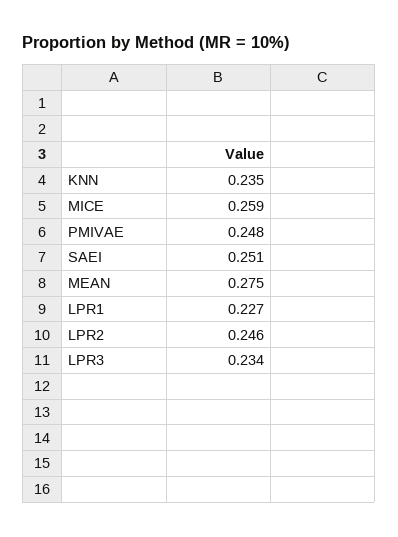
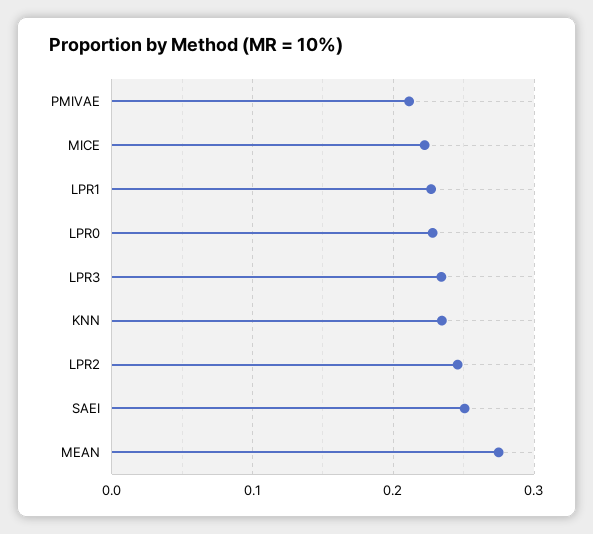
  {
    "KNN": 0.235,
-   "MICE": 0.259,
+   "MICE": 0.22,
-   "PMIVAE": 0.248,
+   "PMIVAE": 0.21,
    "SAEI": 0.251,
    "MEAN": 0.275,
    "LPR1": 0.227,
    "LPR2": 0.246,
-   "LPR3": 0.234
+   "LPR3": 0.234,
+   "LPR0": 0.23
  }

